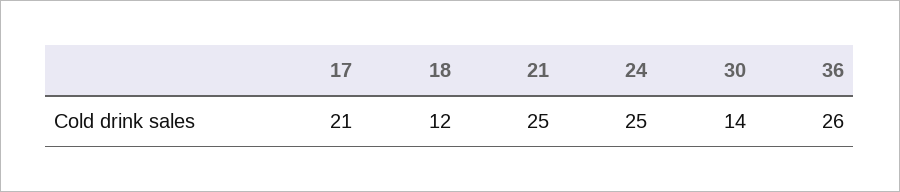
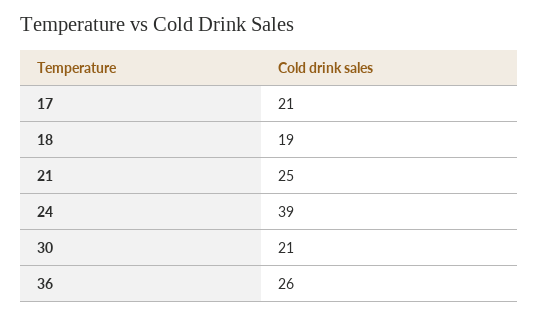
  {
    "17": 21,
-   "18": 12,
+   "18": 19,
    "21": 25,
-   "24": 25,
+   "24": 39,
-   "30": 14,
+   "30": 21,
    "36": 26
  }

